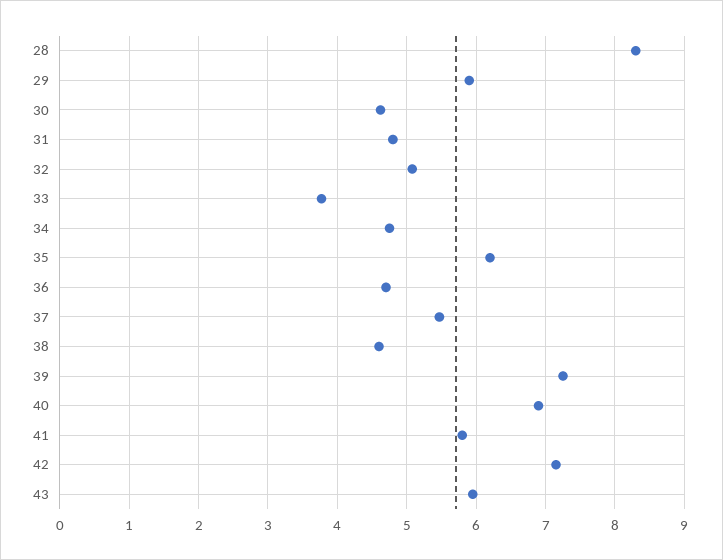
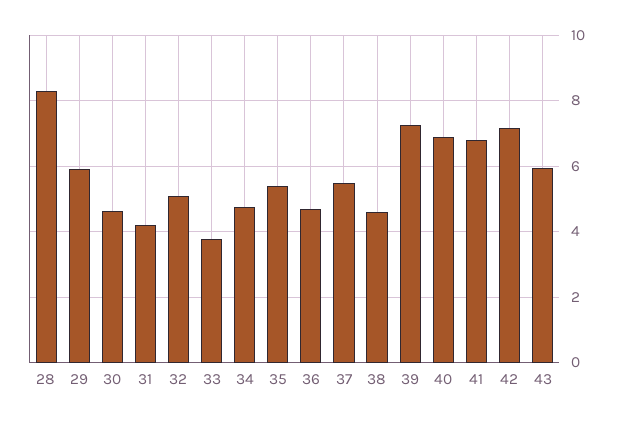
  {
    "28": 8.3,
    "29": 5.9,
    "30": 4.6,
-   "31": 4.8,
+   "31": 4.2,
    "32": 5.1,
    "33": 3.8,
    "34": 4.8,
-   "35": 6.2,
+   "35": 5.4,
    "36": 4.7,
    "37": 5.5,
    "38": 4.6,
    "39": 7.3,
    "40": 6.9,
-   "41": 5.8,
+   "41": 6.8,
    "42": 7.2,
    "43": 6
  }

